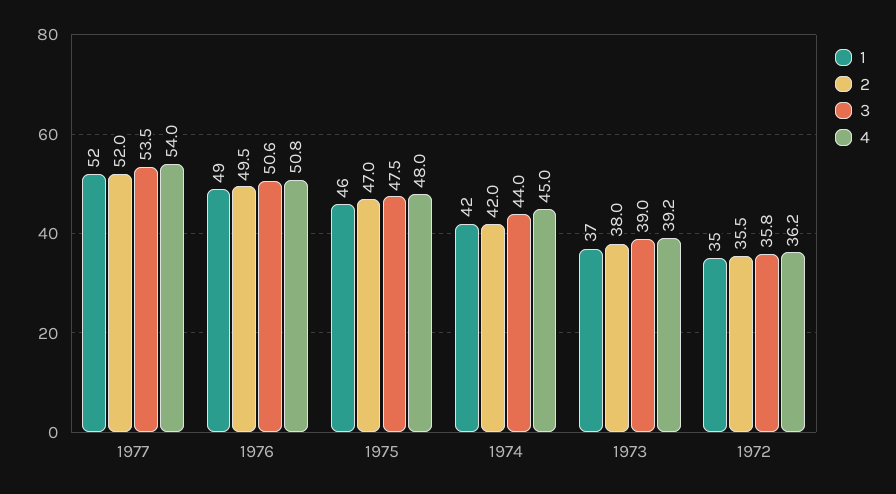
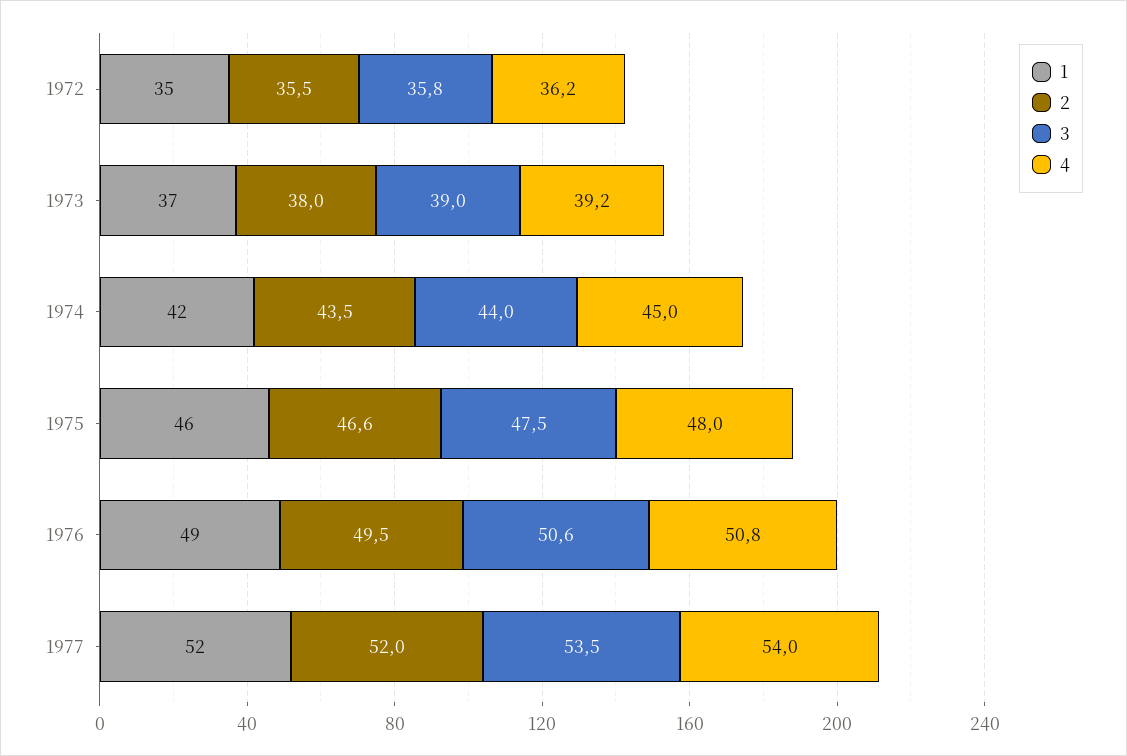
  {
    "1": {
      "1977": 52,
      "1976": 49,
      "1975": 46,
      "1974": 42,
      "1973": 37,
      "1972": 35
    },
    "2": {
      "1977": 52,
      "1976": 49.5,
-     "1975": 47,
+     "1975": 46.6,
-     "1974": 42,
+     "1974": 43.5,
      "1973": 38,
      "1972": 35.5
    },
    "3": {
      "1977": 53.5,
      "1976": 50.6,
      "1975": 47.5,
      "1974": 44,
      "1973": 39,
      "1972": 35.8
    },
    "4": {
      "1977": 54,
      "1976": 50.8,
      "1975": 48,
      "1974": 45,
      "1973": 39.2,
      "1972": 36.2
    }
  }

